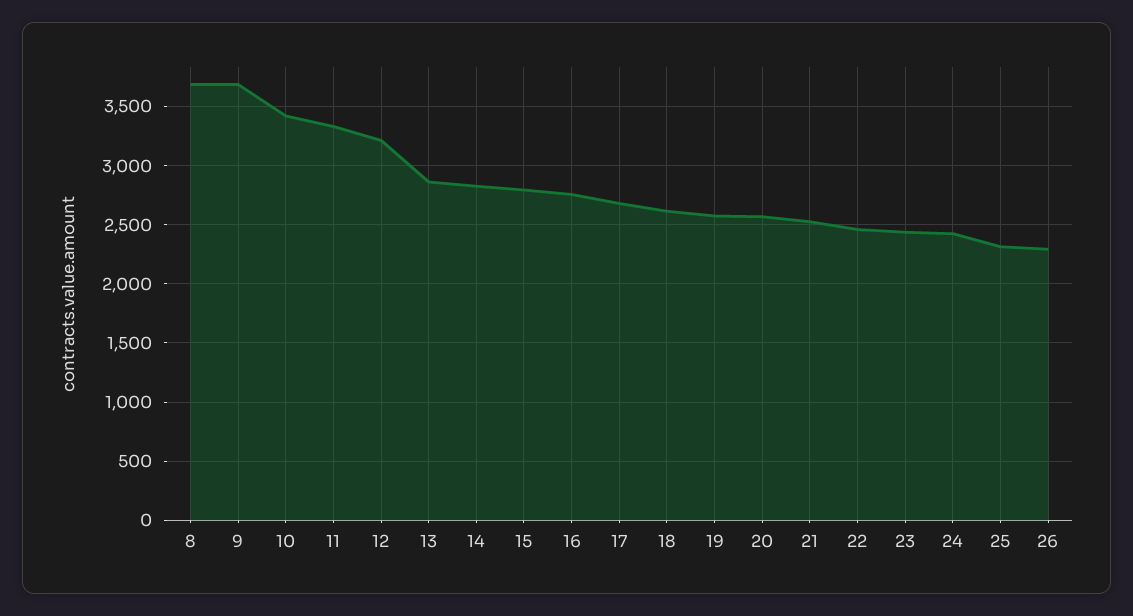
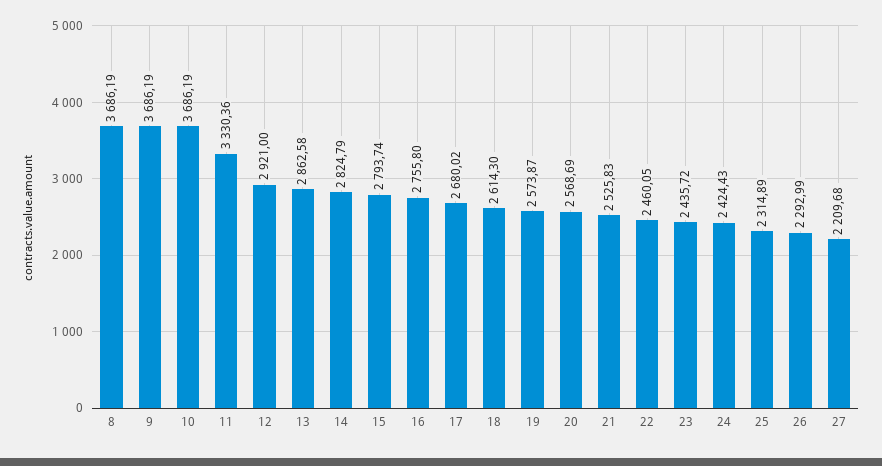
  {
    "8": 3686.19,
    "9": 3686.19,
-   "10": 3400,
+   "10": 3686.19,
    "11": 3330.36,
-   "12": 3200,
+   "12": 2921,
    "13": 2862.58,
    "14": 2824.79,
    "15": 2793.74,
    "16": 2755.8,
    "17": 2680.02,
    "18": 2614.3,
    "19": 2573.87,
    "20": 2568.69,
    "21": 2525.83,
    "22": 2460.05,
    "23": 2435.72,
    "24": 2424.43,
    "25": 2314.89,
-   "26": 2292.99
+   "26": 2292.99,
+   "27": 2209.68
  }

